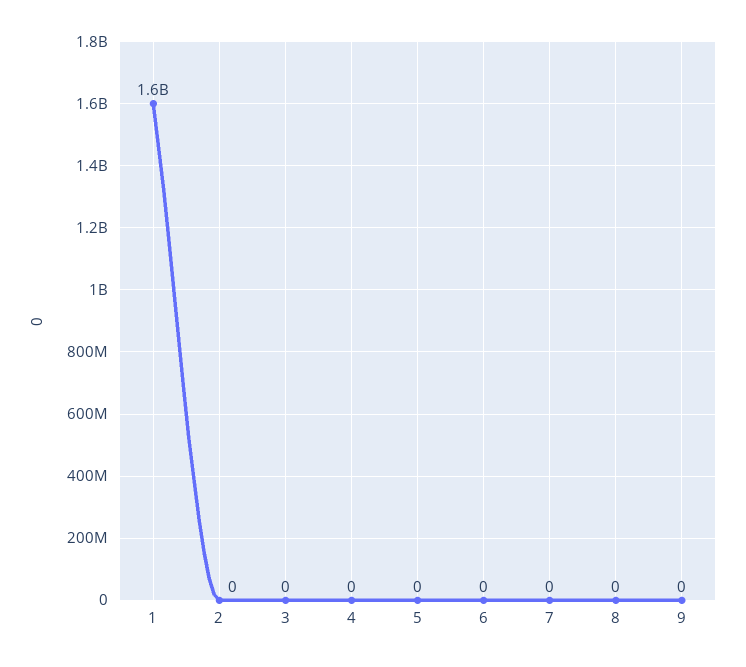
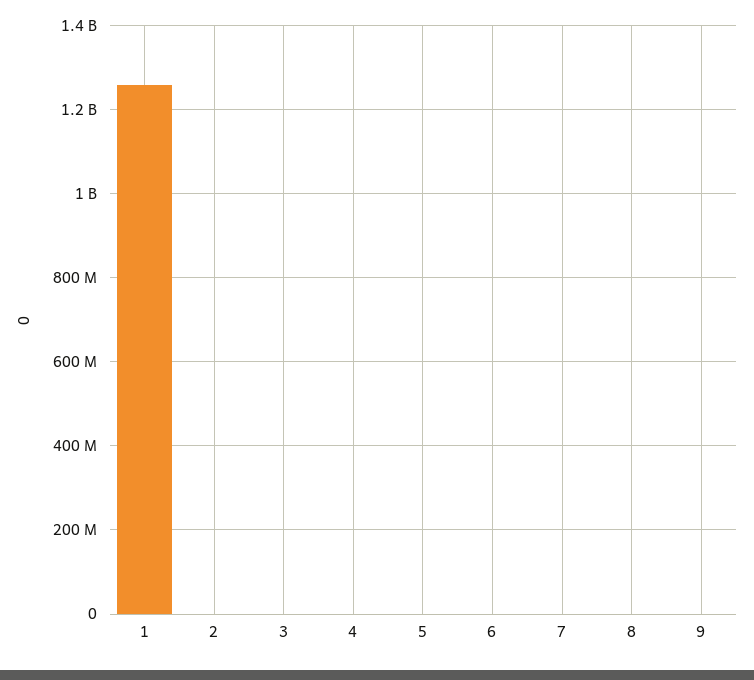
  {
-   "1": 1600000000,
+   "1": 1260000000,
    "2": 0,
    "3": 0,
    "4": 0,
    "5": 0,
    "6": 0,
    "7": 0,
    "8": 0,
    "9": 0
  }

